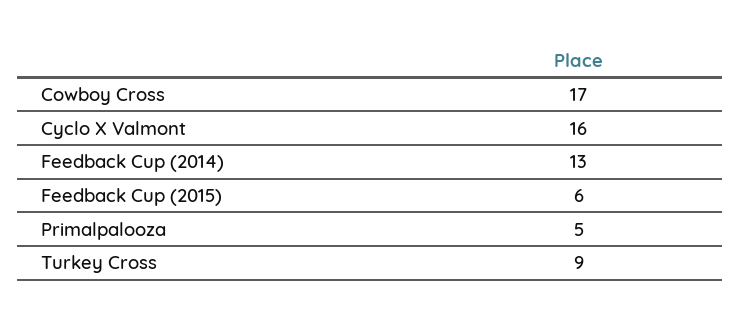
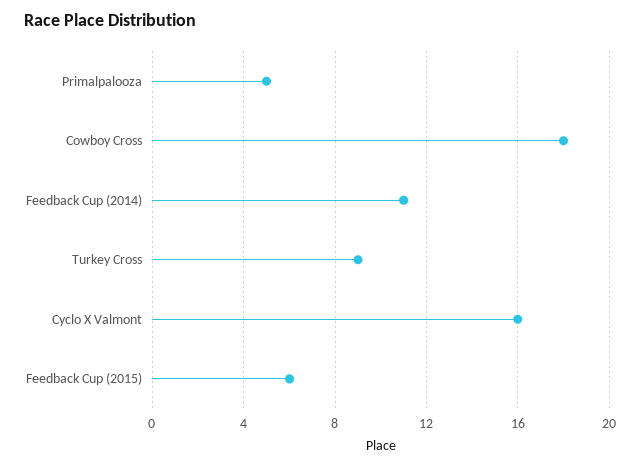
  {
-   "Cowboy Cross": 17,
+   "Cowboy Cross": 18,
    "Cyclo X Valmont": 16,
-   "Feedback Cup (2014)": 13,
+   "Feedback Cup (2014)": 11,
    "Feedback Cup (2015)": 6,
    "Primalpalooza": 5,
    "Turkey Cross": 9
  }

